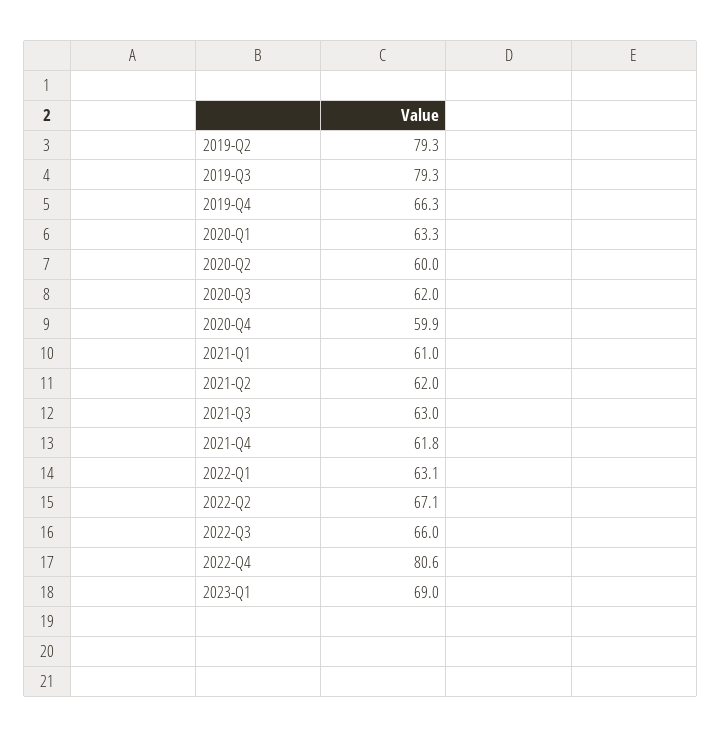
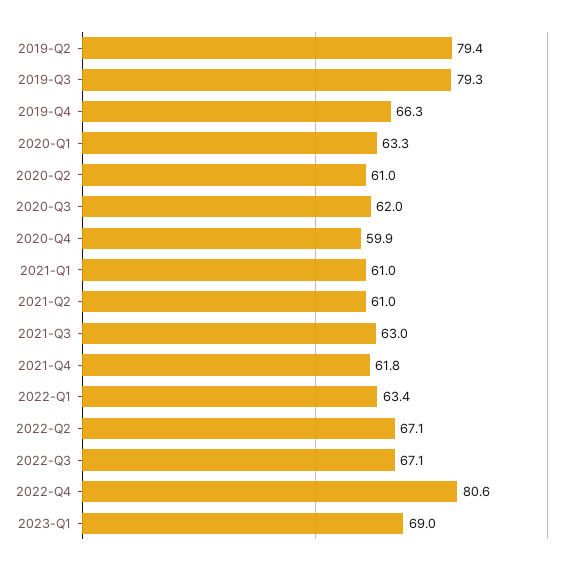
  {
-   "2019-Q2": 79.3,
+   "2019-Q2": 79.4,
    "2019-Q3": 79.3,
    "2019-Q4": 66.3,
    "2020-Q1": 63.3,
-   "2020-Q2": 60,
+   "2020-Q2": 61,
    "2020-Q3": 62,
    "2020-Q4": 59.9,
    "2021-Q1": 61,
-   "2021-Q2": 62,
+   "2021-Q2": 61,
    "2021-Q3": 63,
    "2021-Q4": 61.8,
-   "2022-Q1": 63.1,
+   "2022-Q1": 63.4,
    "2022-Q2": 67.1,
-   "2022-Q3": 66,
+   "2022-Q3": 67.1,
    "2022-Q4": 80.6,
    "2023-Q1": 69
  }

